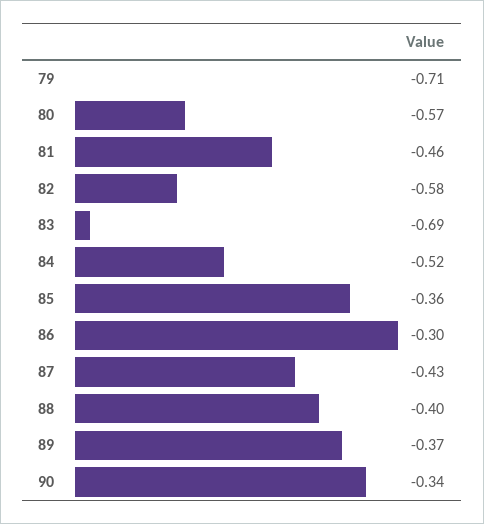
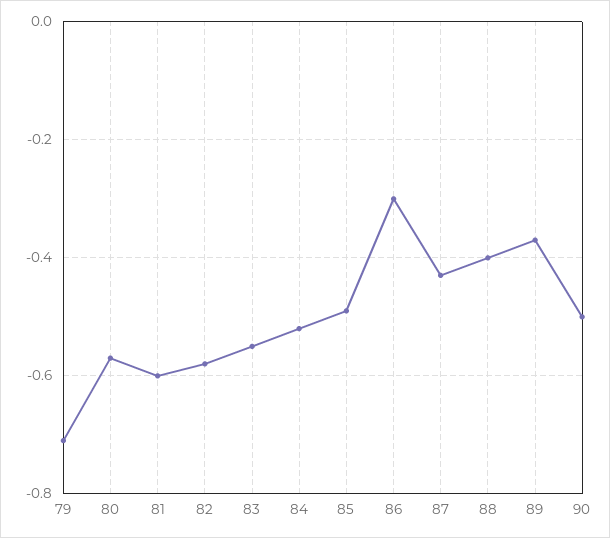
  {
    "79": -0.71,
    "80": -0.57,
-   "81": -0.46,
+   "81": -0.6,
    "82": -0.58,
-   "83": -0.69,
+   "83": -0.55,
    "84": -0.52,
-   "85": -0.36,
+   "85": -0.5,
    "86": -0.3,
    "87": -0.43,
    "88": -0.4,
    "89": -0.37,
-   "90": -0.34
+   "90": -0.5
  }

